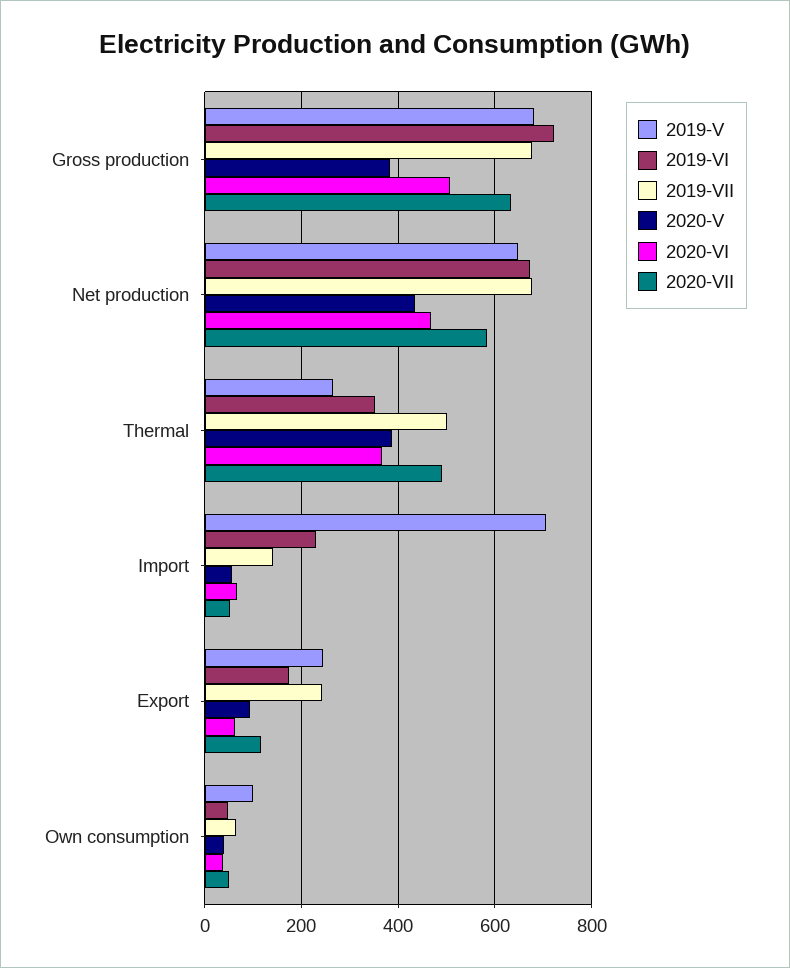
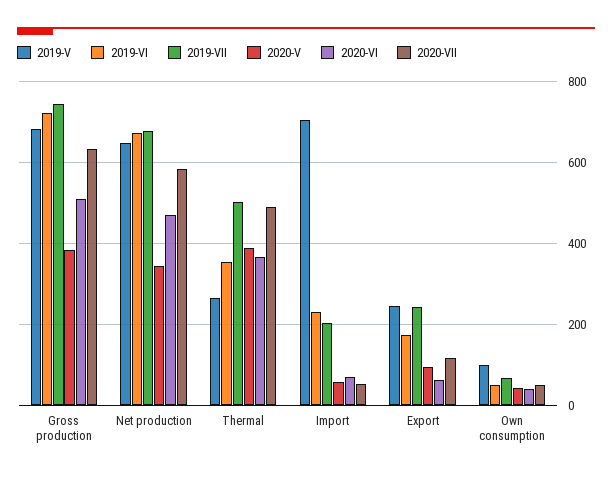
  {
    "2019-V": {
      "Gross production": 680,
      "Net production": 640,
      "Thermal": 260,
      "Import": 700,
      "Export": 240,
      "Own consumption": 100
    },
    "2019-VI": {
      "Gross production": 720,
      "Net production": 680,
      "Thermal": 360,
      "Import": 240,
      "Export": 180,
      "Own consumption": 40
    },
    "2019-VII": {
-     "Gross production": 680,
+     "Gross production": 740,
      "Net production": 680,
      "Thermal": 500,
-     "Import": 140,
+     "Import": 200,
      "Export": 240,
      "Own consumption": 60
    },
    "2020-V": {
      "Gross production": 380,
-     "Net production": 440,
+     "Net production": 340,
      "Thermal": 380,
      "Import": 60,
      "Export": 100,
      "Own consumption": 40
    },
    "2020-VI": {
      "Gross production": 500,
      "Net production": 460,
      "Thermal": 360,
      "Import": 60,
      "Export": 60,
      "Own consumption": 40
    },
    "2020-VII": {
      "Gross production": 640,
      "Net production": 580,
      "Thermal": 500,
      "Import": 60,
      "Export": 120,
      "Own consumption": 60
    }
  }

